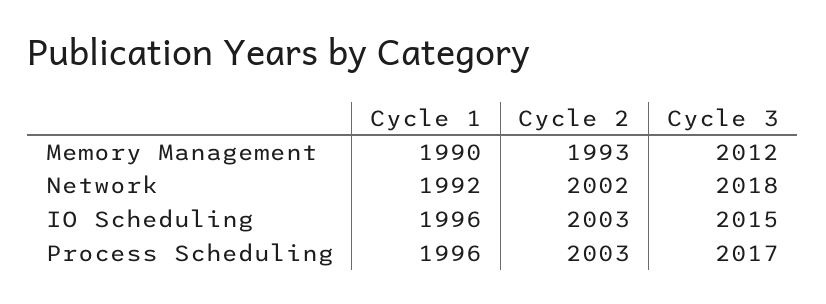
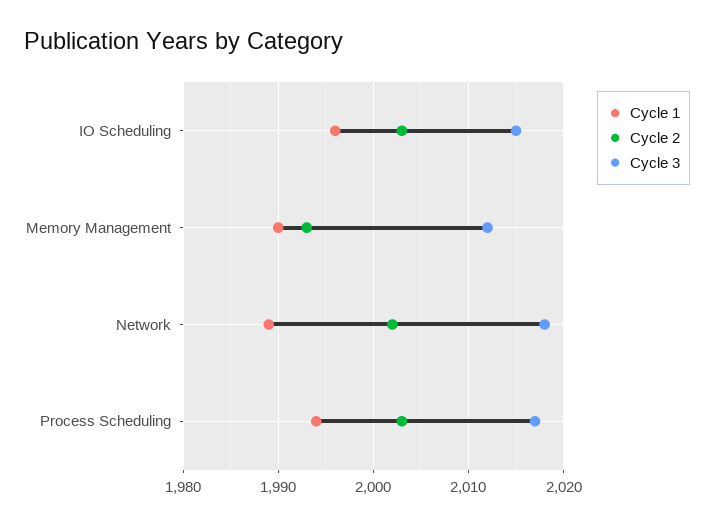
  {
    "Cycle 1": {
      "Memory Management": 1990,
-     "Network": 1992,
+     "Network": 1989,
      "IO Scheduling": 1996,
-     "Process Scheduling": 1996
+     "Process Scheduling": 1994
    },
    "Cycle 2": {
      "Memory Management": 1993,
      "Network": 2002,
      "IO Scheduling": 2003,
      "Process Scheduling": 2003
    },
    "Cycle 3": {
      "Memory Management": 2012,
      "Network": 2018,
      "IO Scheduling": 2015,
      "Process Scheduling": 2017
    }
  }

